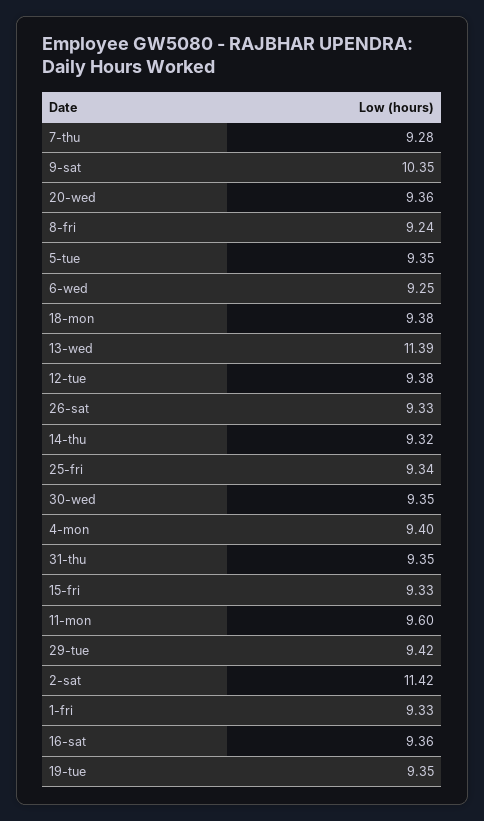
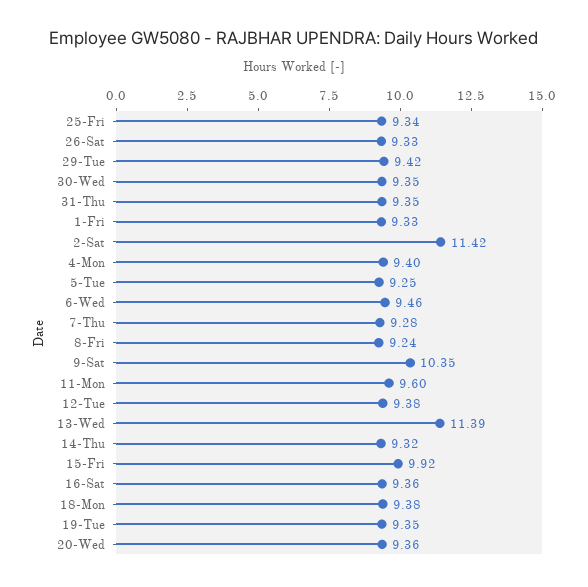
  {
    "7-thu": 9.28,
    "9-sat": 10.35,
    "20-wed": 9.36,
    "8-fri": 9.24,
-   "5-tue": 9.35,
+   "5-tue": 9.25,
-   "6-wed": 9.25,
+   "6-wed": 9.46,
    "18-mon": 9.38,
    "13-wed": 11.39,
    "12-tue": 9.38,
    "26-sat": 9.33,
    "14-thu": 9.32,
    "25-fri": 9.34,
    "30-wed": 9.35,
    "4-mon": 9.4,
    "31-thu": 9.35,
-   "15-fri": 9.33,
+   "15-fri": 9.92,
    "11-mon": 9.6,
    "29-tue": 9.42,
    "2-sat": 11.42,
    "1-fri": 9.33,
    "16-sat": 9.36,
    "19-tue": 9.35
  }

